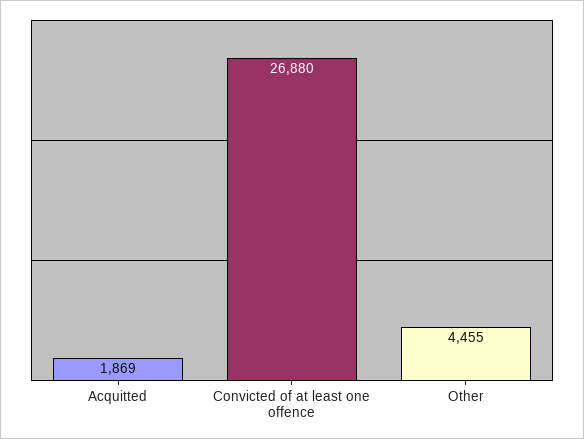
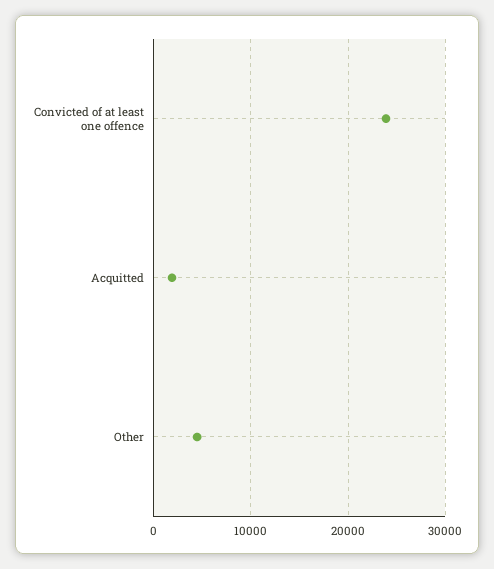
  {
    "Acquitted": 1869,
-   "Convicted of at least one offence": 26880,
+   "Convicted of at least one offence": 24000,
    "Other": 4455
  }

